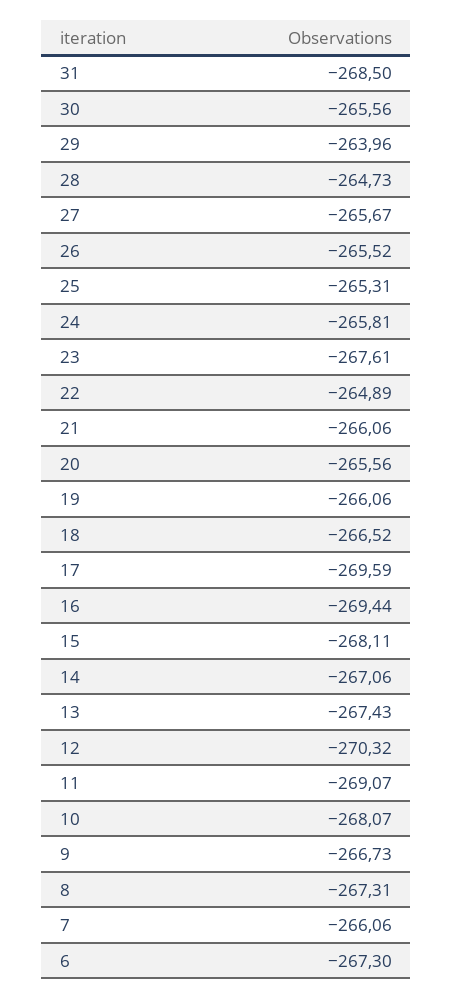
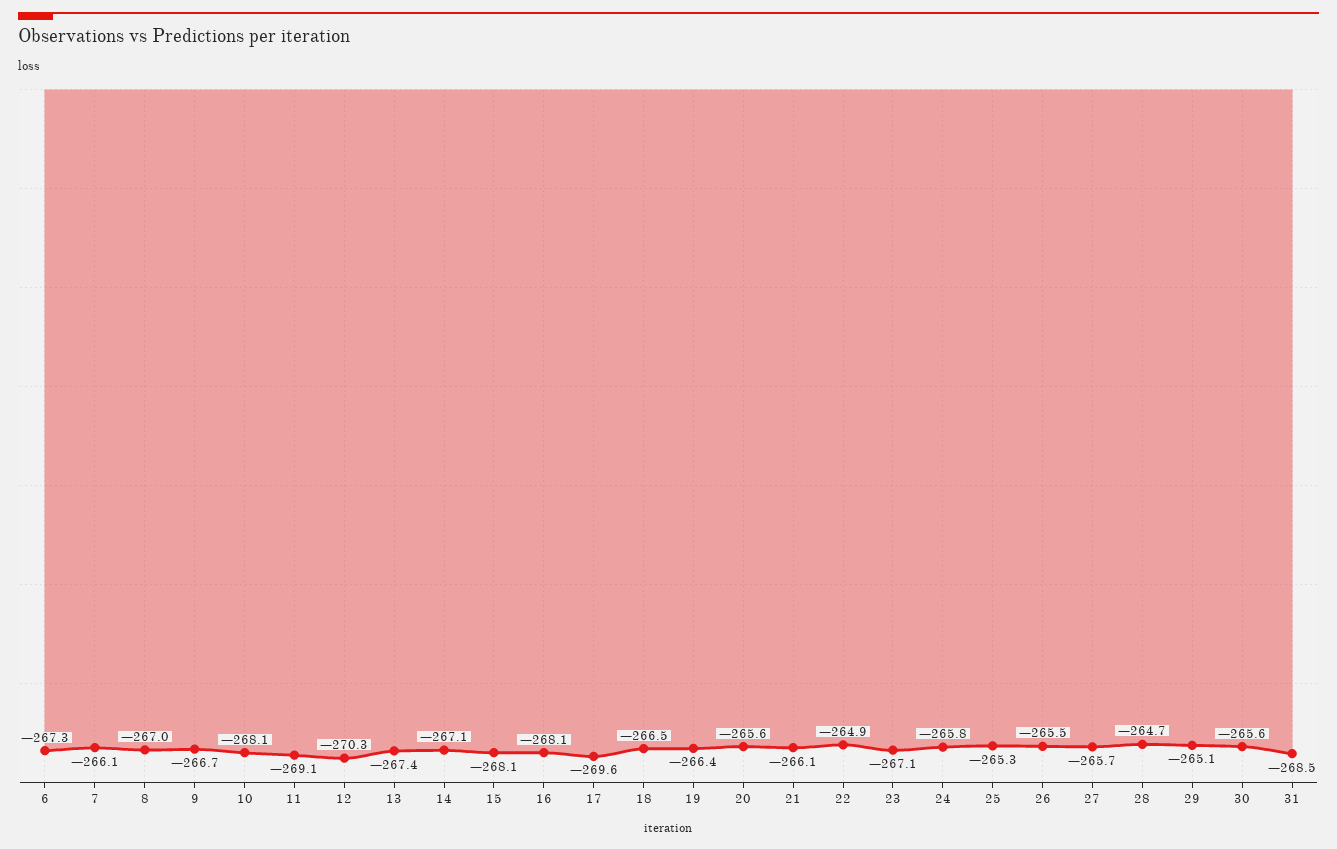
  {
    "31": -268.5,
    "30": -265.56,
-   "29": -263.96,
+   "29": -265.1,
    "28": -264.73,
    "27": -265.67,
    "26": -265.52,
    "25": -265.31,
    "24": -265.81,
-   "23": -267.61,
+   "23": -267.1,
    "22": -264.89,
    "21": -266.06,
    "20": -265.56,
-   "19": -266.06,
+   "19": -266.4,
    "18": -266.52,
    "17": -269.59,
-   "16": -269.44,
+   "16": -268.1,
    "15": -268.11,
    "14": -267.06,
    "13": -267.43,
    "12": -270.32,
    "11": -269.07,
    "10": -268.07,
    "9": -266.73,
-   "8": -267.31,
+   "8": -267,
    "7": -266.06,
    "6": -267.3
  }

